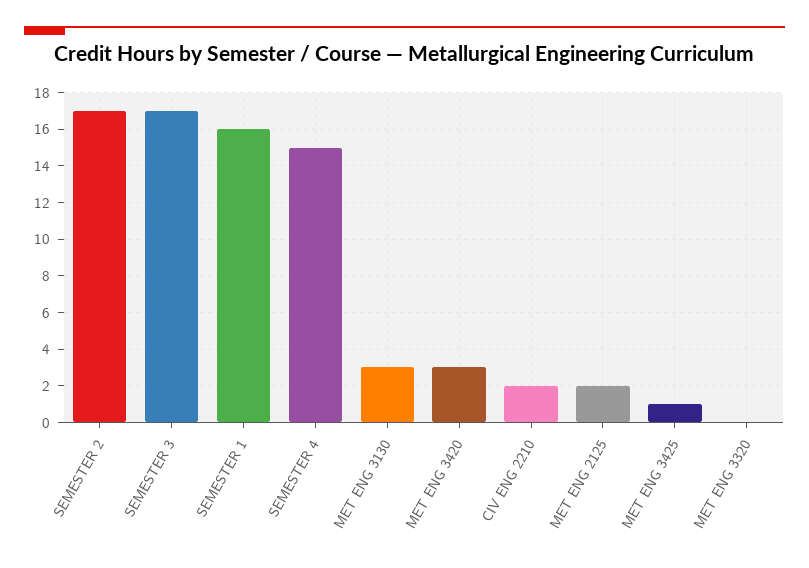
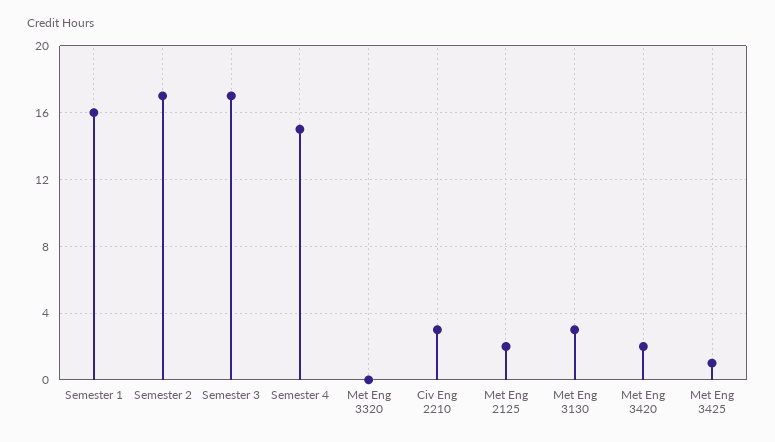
  {
    "SEMESTER 2": 17,
    "SEMESTER 3": 17,
    "SEMESTER 1": 16,
    "SEMESTER 4": 15,
    "MET ENG 3130": 3,
-   "MET ENG 3420": 3,
+   "MET ENG 3420": 2,
-   "CIV ENG 2210": 2,
+   "CIV ENG 2210": 3,
    "MET ENG 2125": 2,
    "MET ENG 3425": 1,
    "MET ENG 3320": 0
  }

